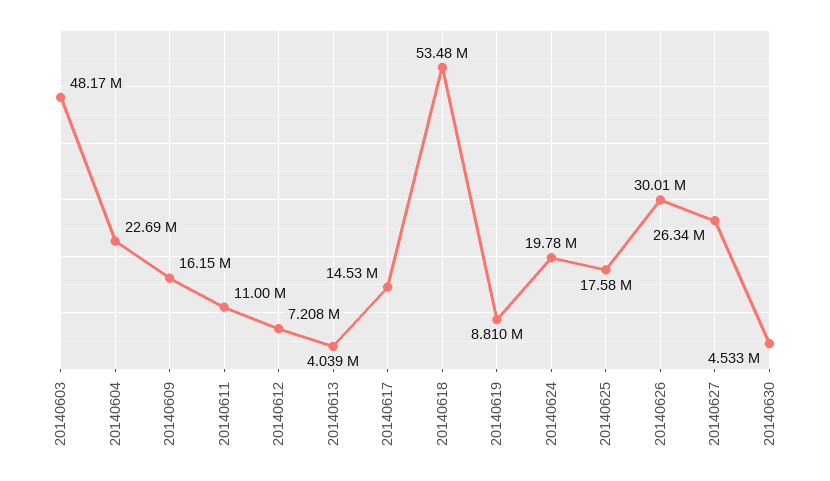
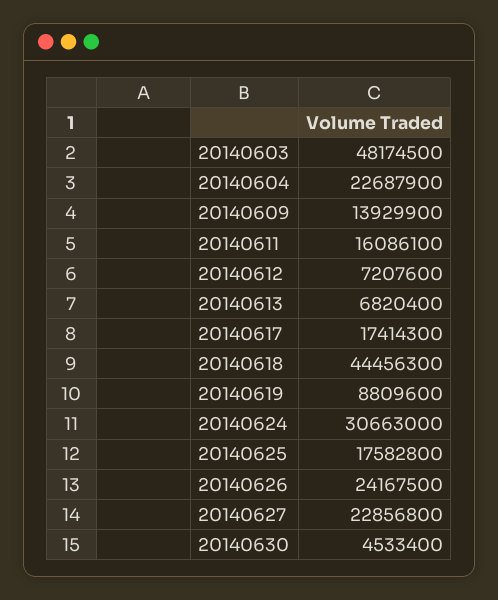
  {
    "20140603": 48174500,
    "20140604": 22687900,
-   "20140609": 16150000,
+   "20140609": 13929900,
-   "20140611": 11000000,
+   "20140611": 16086100,
    "20140612": 7207600,
-   "20140613": 4039000,
+   "20140613": 6820400,
-   "20140617": 14530000,
+   "20140617": 17414300,
-   "20140618": 53480000,
+   "20140618": 44456300,
    "20140619": 8809600,
-   "20140624": 19780000,
+   "20140624": 30663000,
    "20140625": 17582800,
-   "20140626": 30010000,
+   "20140626": 24167500,
-   "20140627": 26340000,
+   "20140627": 22856800,
    "20140630": 4533400
  }

